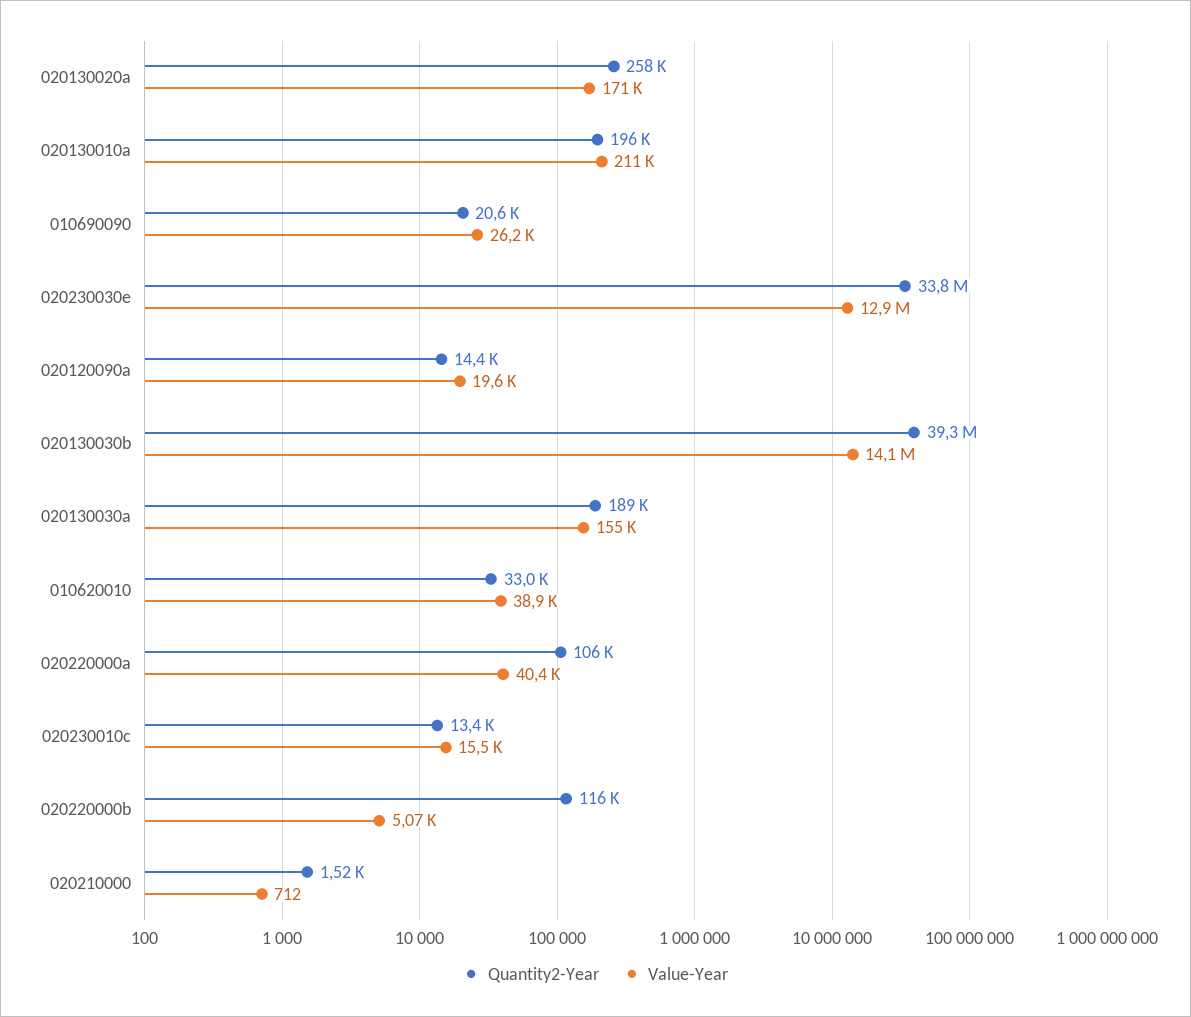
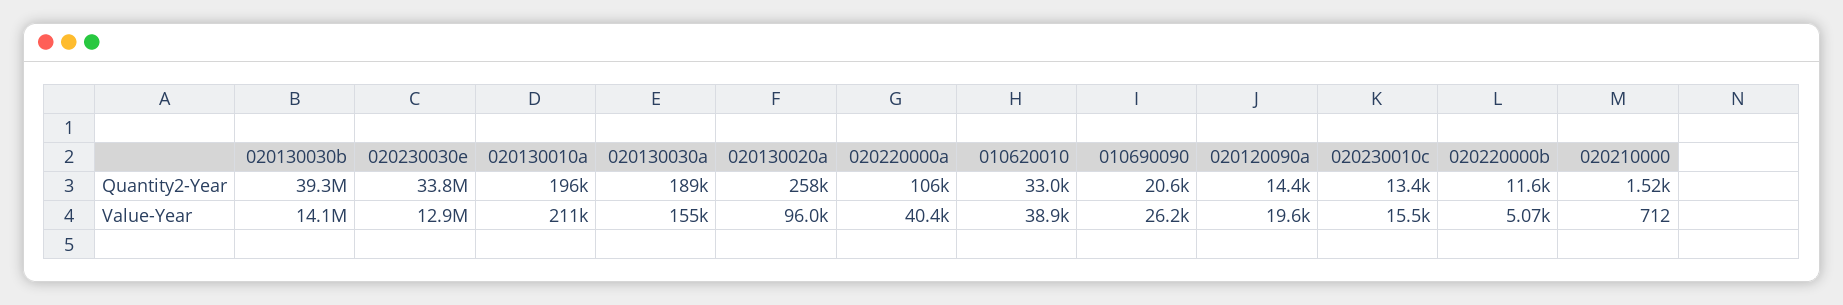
  {
    "Quantity2-Year": {
      "020130020a": 258000,
      "020130010a": 196000,
      "010690090": 20600,
      "020230030e": 33800000,
      "020120090a": 14400,
      "020130030b": 39300000,
      "020130030a": 189000,
      "010620010": 33000,
      "020220000a": 106000,
      "020230010c": 13400,
-     "020220000b": 116000,
+     "020220000b": 11600,
      "020210000": 1520
    },
    "Value-Year": {
-     "020130020a": 171000,
+     "020130020a": 96000,
      "020130010a": 211000,
      "010690090": 26200,
      "020230030e": 12900000,
      "020120090a": 19600,
      "020130030b": 14100000,
      "020130030a": 155000,
      "010620010": 38900,
      "020220000a": 40400,
      "020230010c": 15500,
      "020220000b": 5070,
      "020210000": 712
    }
  }

